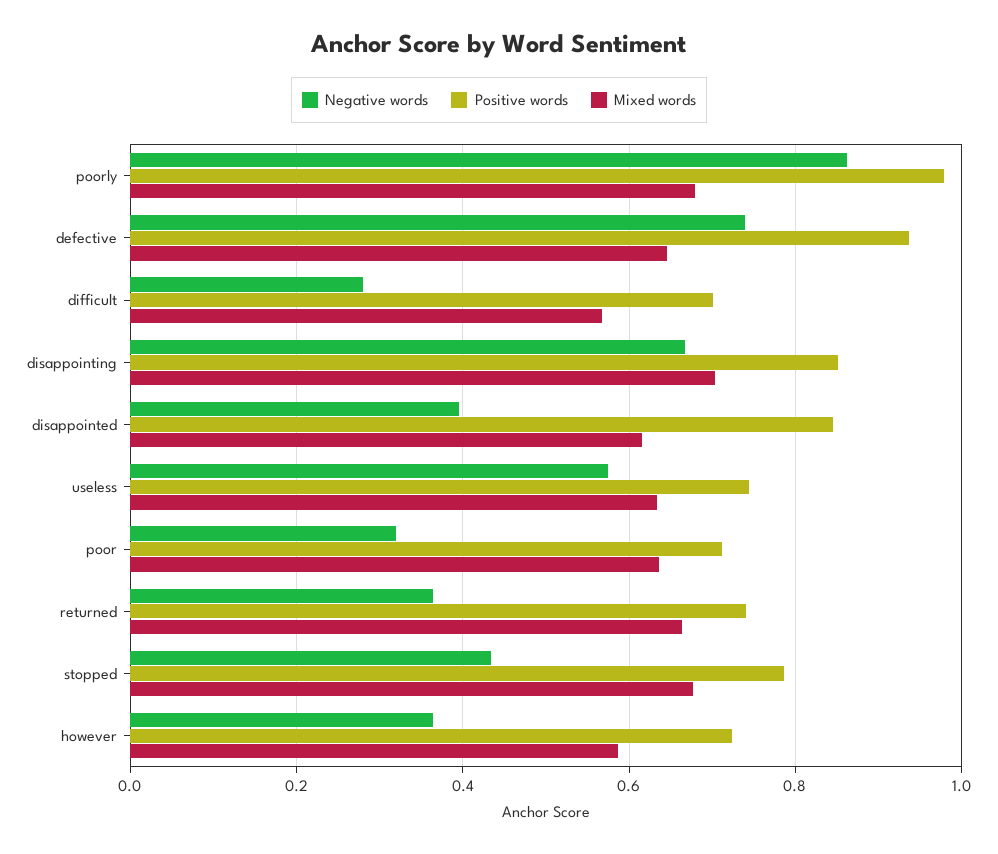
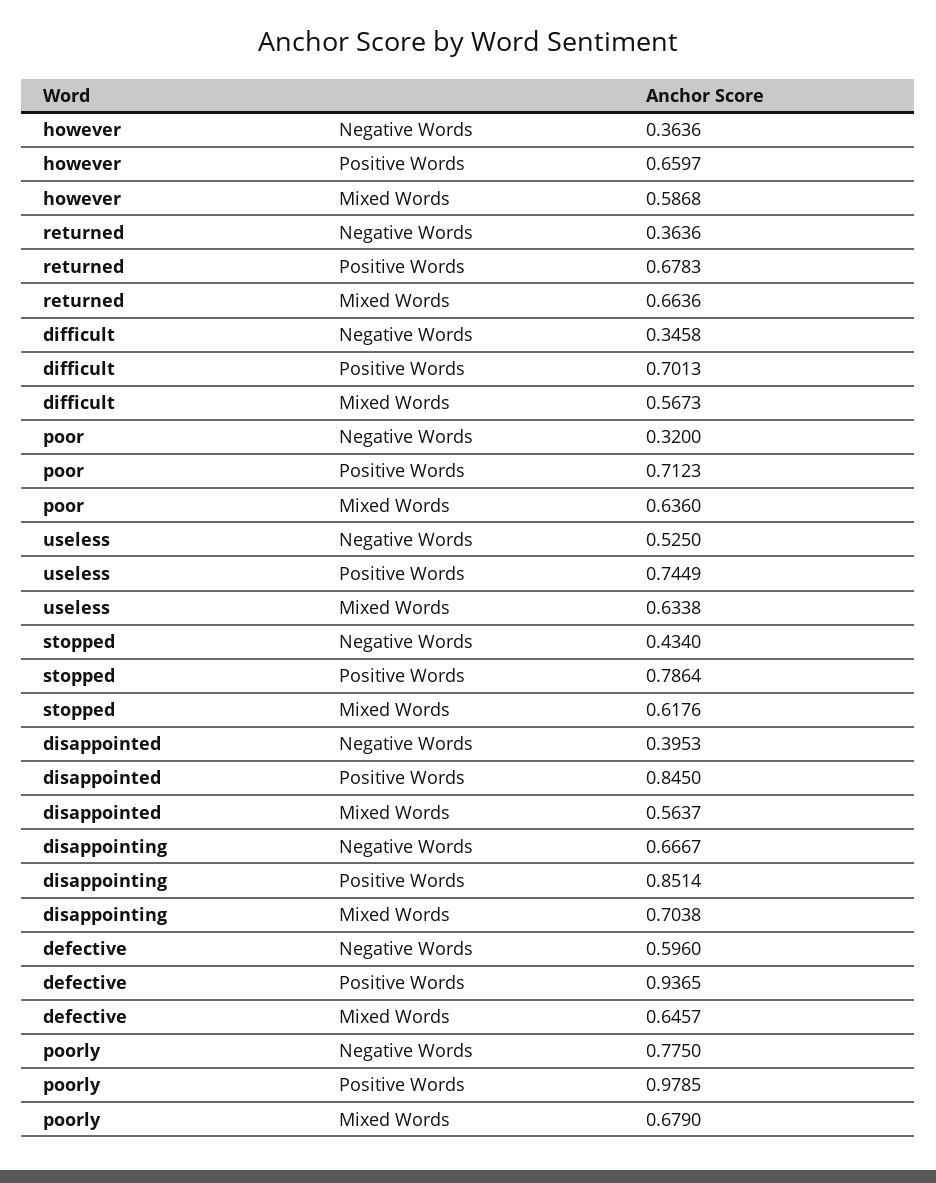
  {
    "Negative words": {
-     "poorly": 0.86,
+     "poorly": 0.775,
-     "defective": 0.74,
+     "defective": 0.596,
-     "difficult": 0.28,
+     "difficult": 0.3458,
      "disappointing": 0.6667,
      "disappointed": 0.3953,
-     "useless": 0.58,
+     "useless": 0.525,
      "poor": 0.32,
      "returned": 0.3636,
      "stopped": 0.434,
      "however": 0.3636
    },
    "Positive words": {
      "poorly": 0.9785,
      "defective": 0.9365,
      "difficult": 0.7013,
      "disappointing": 0.8514,
      "disappointed": 0.845,
      "useless": 0.7449,
      "poor": 0.7123,
-     "returned": 0.74,
+     "returned": 0.6783,
      "stopped": 0.7864,
-     "however": 0.72
+     "however": 0.6597
    },
    "Mixed words": {
      "poorly": 0.679,
      "defective": 0.6457,
      "difficult": 0.5673,
      "disappointing": 0.7038,
-     "disappointed": 0.62,
+     "disappointed": 0.5637,
      "useless": 0.6338,
      "poor": 0.636,
      "returned": 0.6636,
-     "stopped": 0.68,
+     "stopped": 0.6176,
      "however": 0.5868
    }
  }

